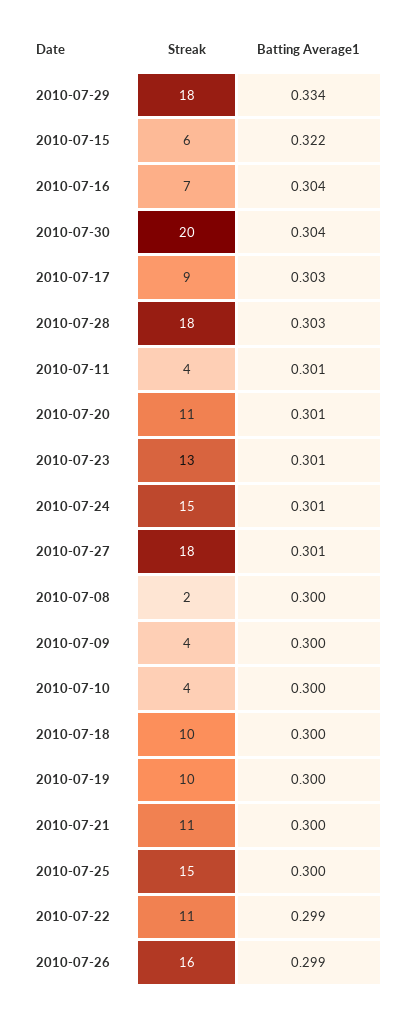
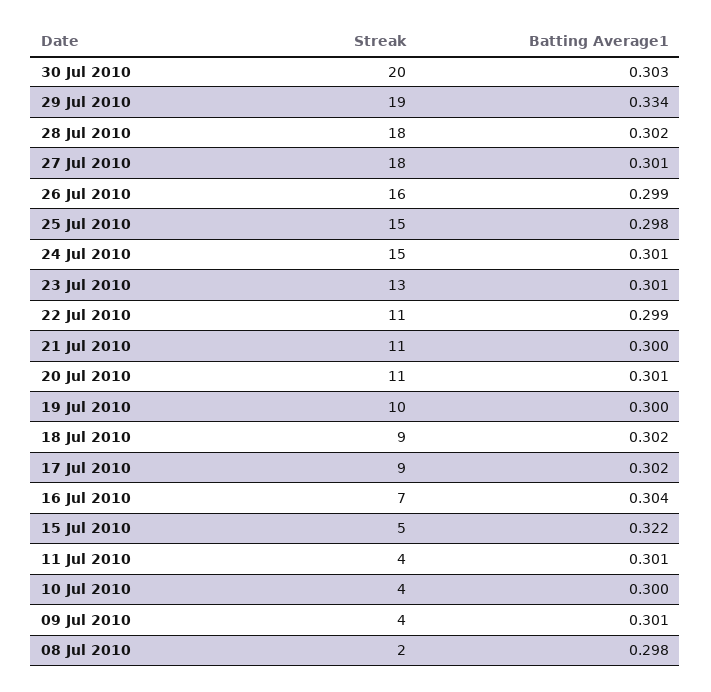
  {
    "Streak": {
-     "2010-07-29": 18,
+     "2010-07-29": 19,
-     "2010-07-15": 6,
+     "2010-07-15": 5,
      "2010-07-16": 7,
      "2010-07-30": 20,
      "2010-07-17": 9,
      "2010-07-28": 18,
      "2010-07-11": 4,
      "2010-07-20": 11,
      "2010-07-23": 13,
      "2010-07-24": 15,
      "2010-07-27": 18,
      "2010-07-08": 2,
      "2010-07-09": 4,
      "2010-07-10": 4,
-     "2010-07-18": 10,
+     "2010-07-18": 9,
      "2010-07-19": 10,
      "2010-07-21": 11,
      "2010-07-25": 15,
      "2010-07-22": 11,
      "2010-07-26": 16
    },
    "Batting Average1": {
      "2010-07-29": 0.334,
      "2010-07-15": 0.322,
      "2010-07-16": 0.304,
-     "2010-07-30": 0.304,
+     "2010-07-30": 0.303,
-     "2010-07-17": 0.303,
+     "2010-07-17": 0.302,
-     "2010-07-28": 0.303,
+     "2010-07-28": 0.302,
      "2010-07-11": 0.301,
      "2010-07-20": 0.301,
      "2010-07-23": 0.301,
      "2010-07-24": 0.301,
      "2010-07-27": 0.301,
-     "2010-07-08": 0.3,
+     "2010-07-08": 0.298,
-     "2010-07-09": 0.3,
+     "2010-07-09": 0.301,
      "2010-07-10": 0.3,
-     "2010-07-18": 0.3,
+     "2010-07-18": 0.302,
      "2010-07-19": 0.3,
      "2010-07-21": 0.3,
-     "2010-07-25": 0.3,
+     "2010-07-25": 0.298,
      "2010-07-22": 0.299,
      "2010-07-26": 0.299
    }
  }

